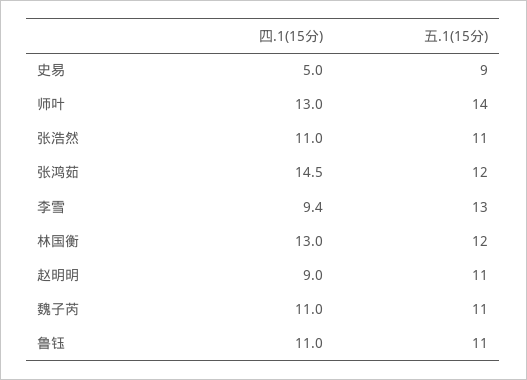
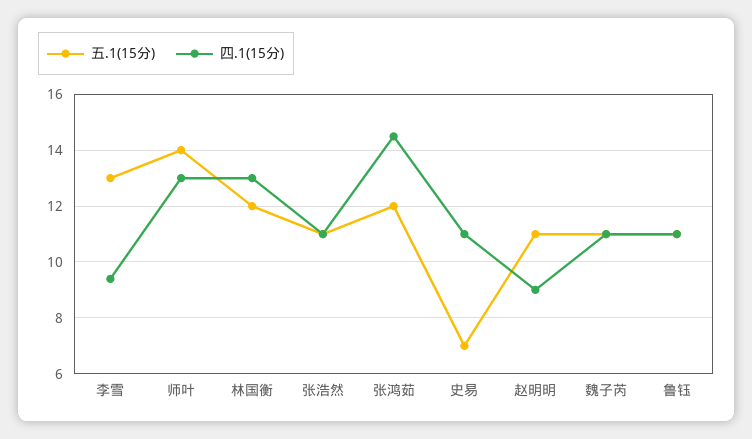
  {
    "四.1(15分)": {
-     "史易": 5,
+     "史易": 11,
      "师叶": 13,
      "张浩然": 11,
      "张鸿茹": 14.5,
      "李雪": 9.4,
      "林国衡": 13,
      "赵明明": 9,
      "魏子芮": 11,
      "鲁钰": 11
    },
    "五.1(15分)": {
-     "史易": 9,
+     "史易": 7,
      "师叶": 14,
      "张浩然": 11,
      "张鸿茹": 12,
      "李雪": 13,
      "林国衡": 12,
      "赵明明": 11,
      "魏子芮": 11,
      "鲁钰": 11
    }
  }

